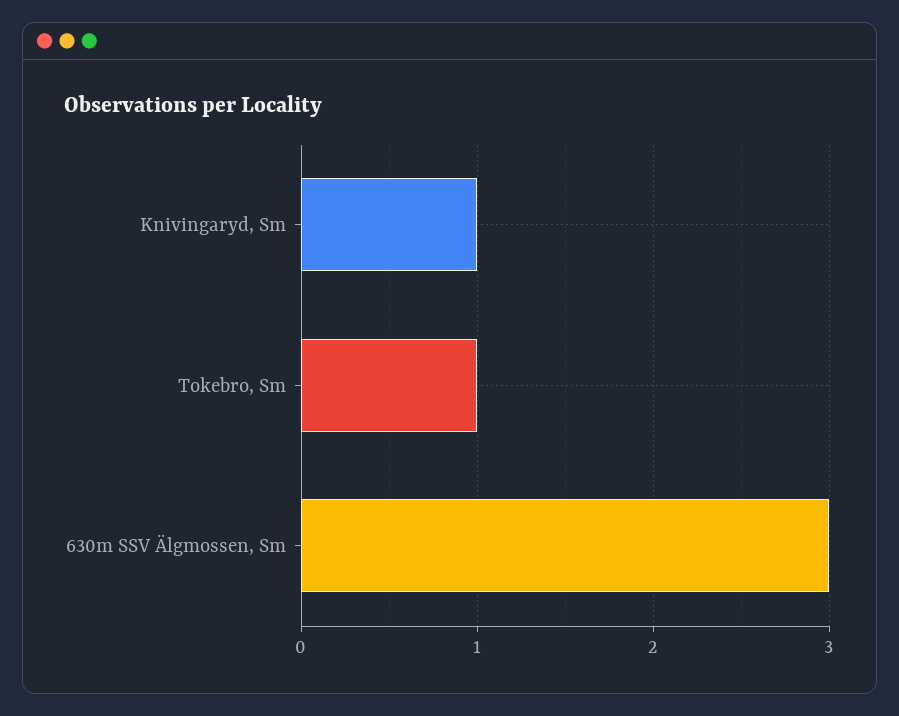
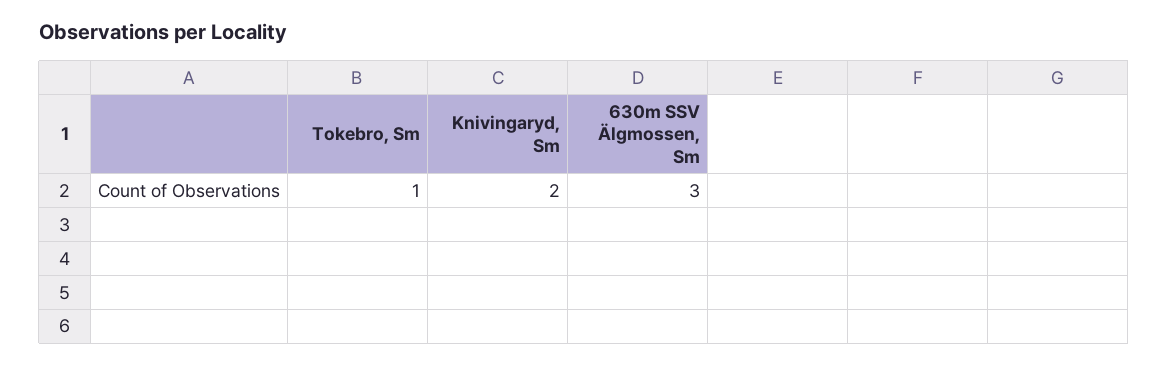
  {
-   "Knivingaryd, Sm": 1,
+   "Knivingaryd, Sm": 2,
    "Tokebro, Sm": 1,
    "630m SSV Älgmossen, Sm": 3
  }

